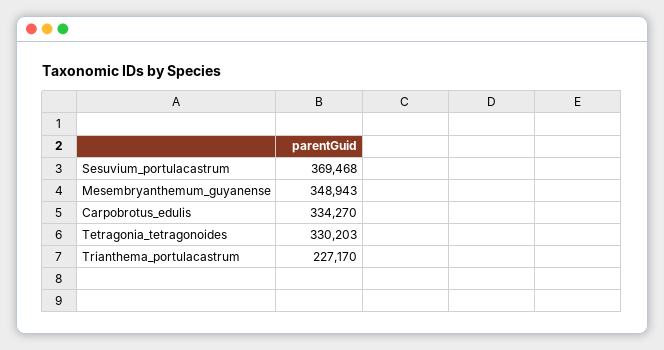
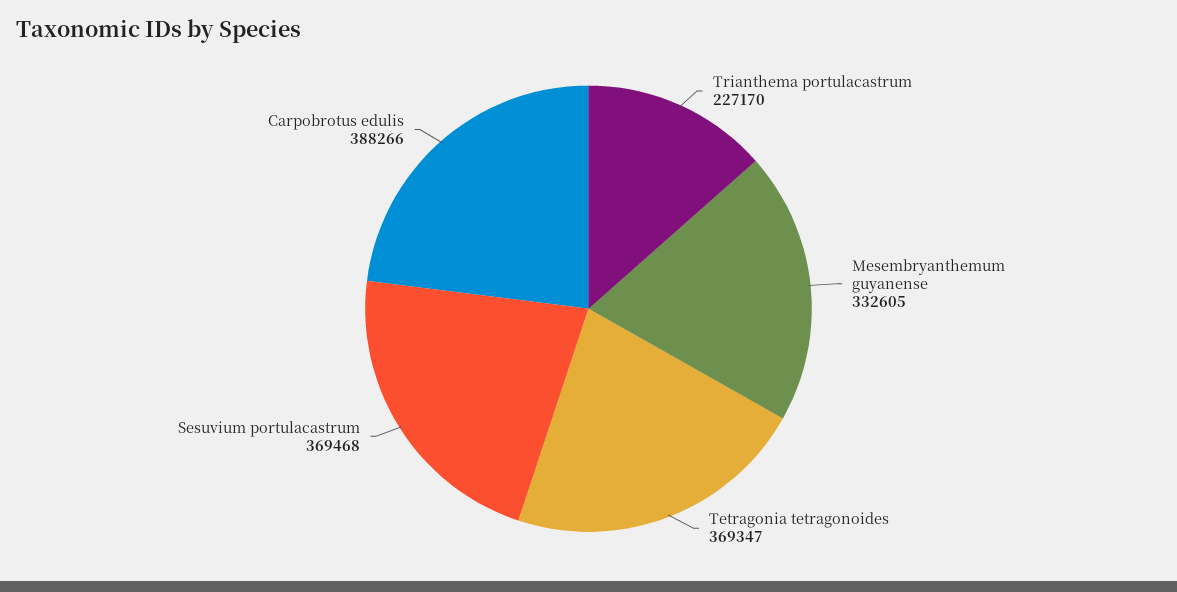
  {
    "Sesuvium_portulacastrum": 369468,
-   "Mesembryanthemum_guyanense": 348943,
+   "Mesembryanthemum_guyanense": 332605,
-   "Carpobrotus_edulis": 334270,
+   "Carpobrotus_edulis": 388266,
-   "Tetragonia_tetragonoides": 330203,
+   "Tetragonia_tetragonoides": 369347,
    "Trianthema_portulacastrum": 227170
  }

